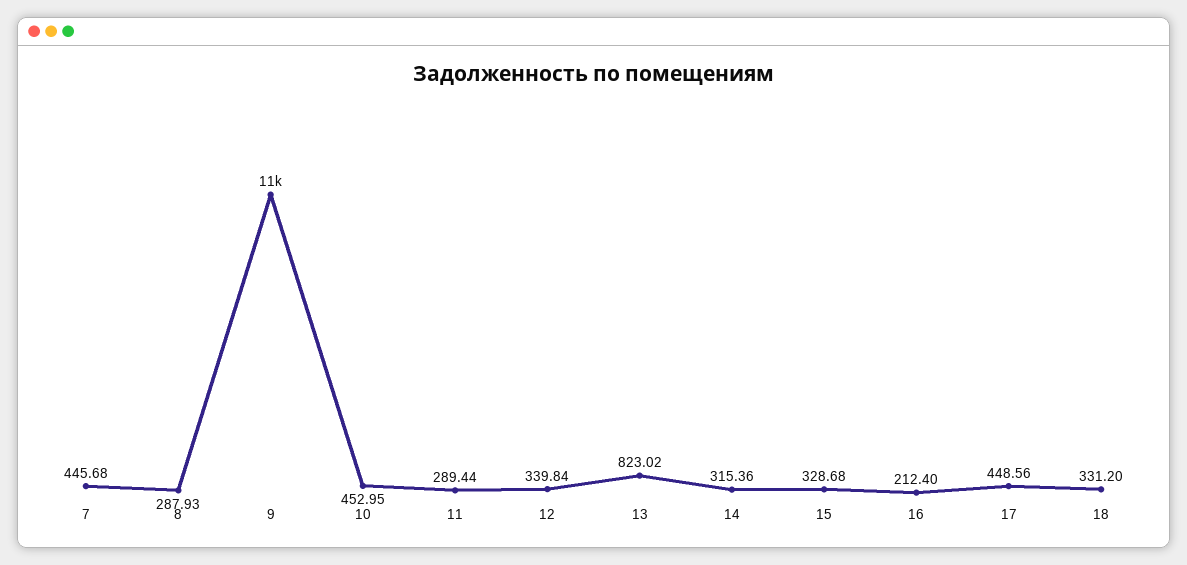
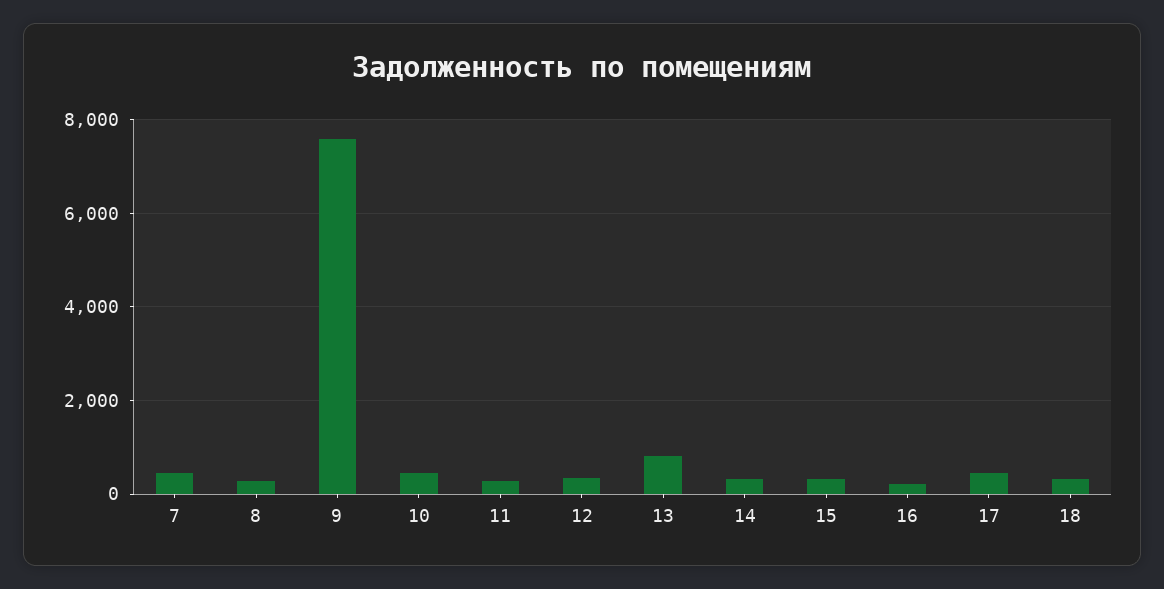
  {
    "7": 445.68,
    "8": 287.93,
-   "9": 11000,
+   "9": 7600,
    "10": 452.95,
    "11": 289.44,
    "12": 339.84,
    "13": 823.02,
    "14": 315.36,
    "15": 328.68,
    "16": 212.4,
    "17": 448.56,
    "18": 331.2
  }

